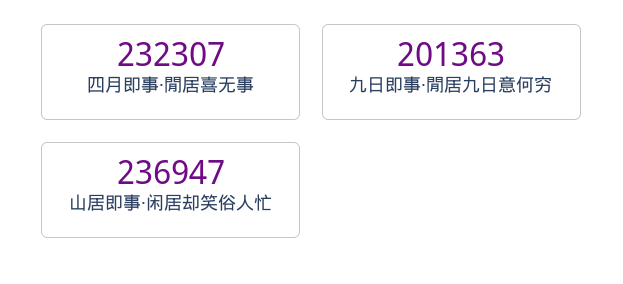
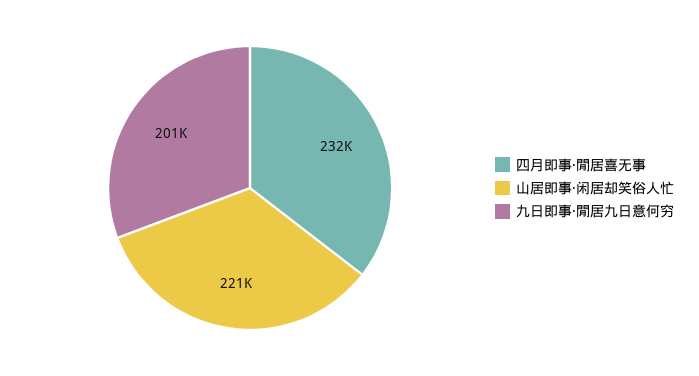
  {
    "四月即事·閒居喜无事": 232307,
    "九日即事·閒居九日意何穷": 201363,
-   "山居即事·闲居却笑俗人忙": 236947
+   "山居即事·闲居却笑俗人忙": 221000
  }

